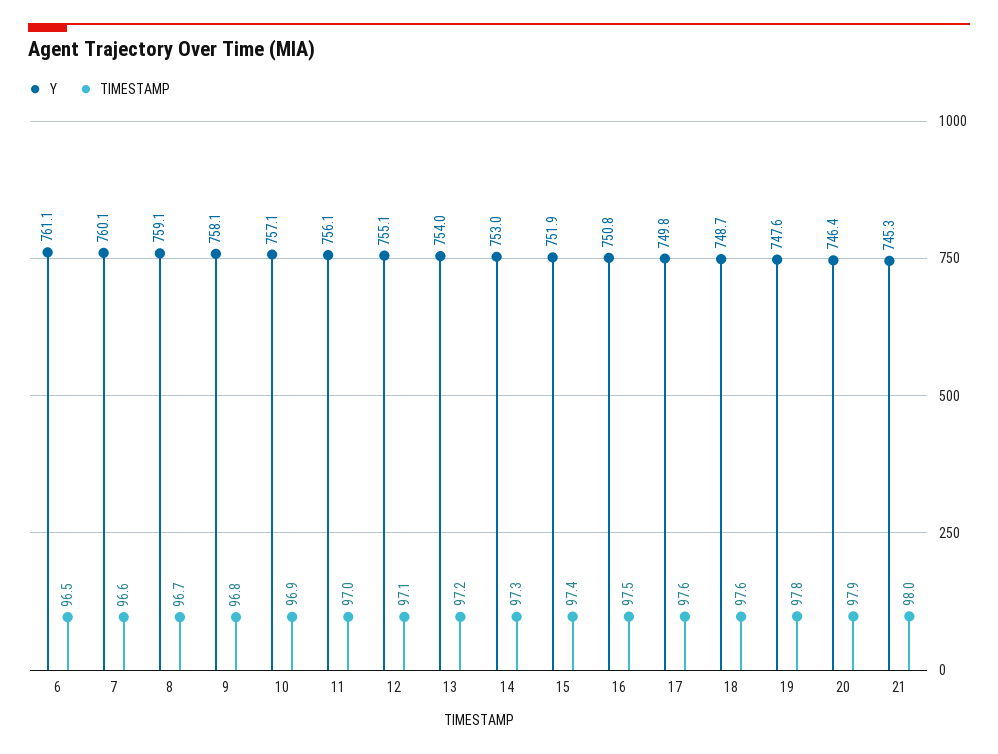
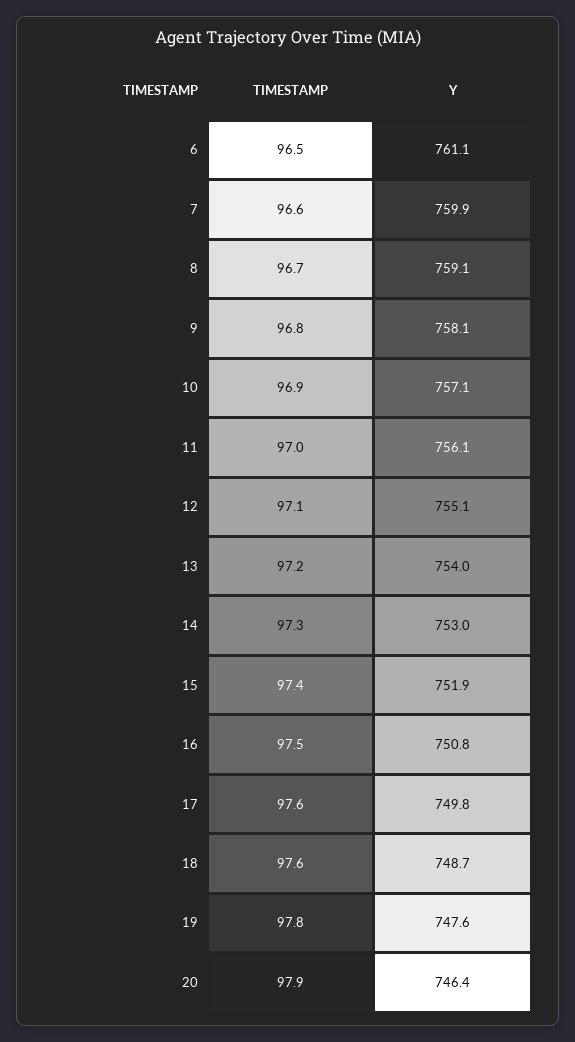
  {
    "Y": {
      "6": 761.1,
-     "7": 760.1,
+     "7": 759.9,
      "8": 759.1,
      "9": 758.1,
      "10": 757.1,
      "11": 756.1,
      "12": 755.1,
      "13": 754,
      "14": 753,
      "15": 751.9,
      "16": 750.8,
      "17": 749.8,
      "18": 748.7,
      "19": 747.6,
-     "20": 746.4,
+     "20": 746.4
-     "21": 745.3
    },
    "TIMESTAMP": {
      "6": 96.5,
      "7": 96.6,
      "8": 96.7,
      "9": 96.8,
      "10": 96.9,
      "11": 97,
      "12": 97.1,
      "13": 97.2,
      "14": 97.3,
      "15": 97.4,
      "16": 97.5,
      "17": 97.6,
      "18": 97.6,
      "19": 97.8,
-     "20": 97.9,
+     "20": 97.9
-     "21": 98
    }
  }

